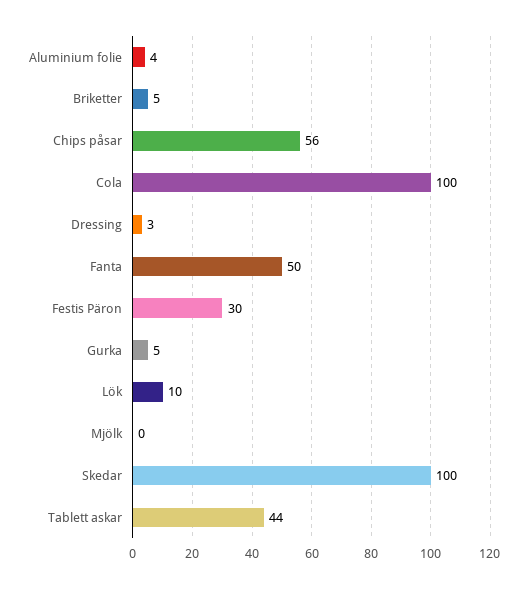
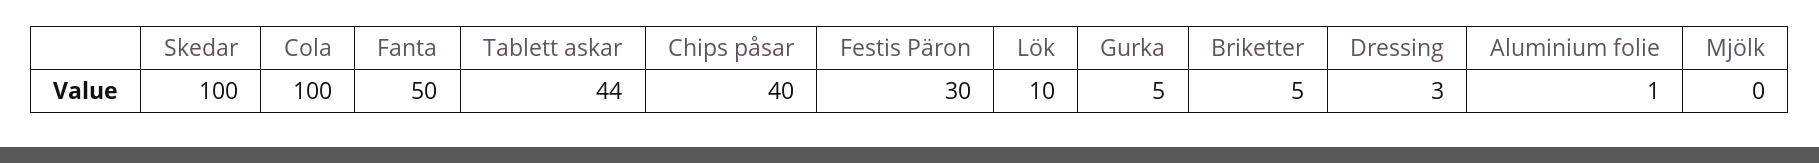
  {
-   "Aluminium folie": 4,
+   "Aluminium folie": 1,
    "Briketter": 5,
-   "Chips påsar": 56,
+   "Chips påsar": 40,
    "Cola": 100,
    "Dressing": 3,
    "Fanta": 50,
    "Festis Päron": 30,
    "Gurka": 5,
    "Lök": 10,
    "Mjölk": 0,
    "Skedar": 100,
    "Tablett askar": 44
  }

